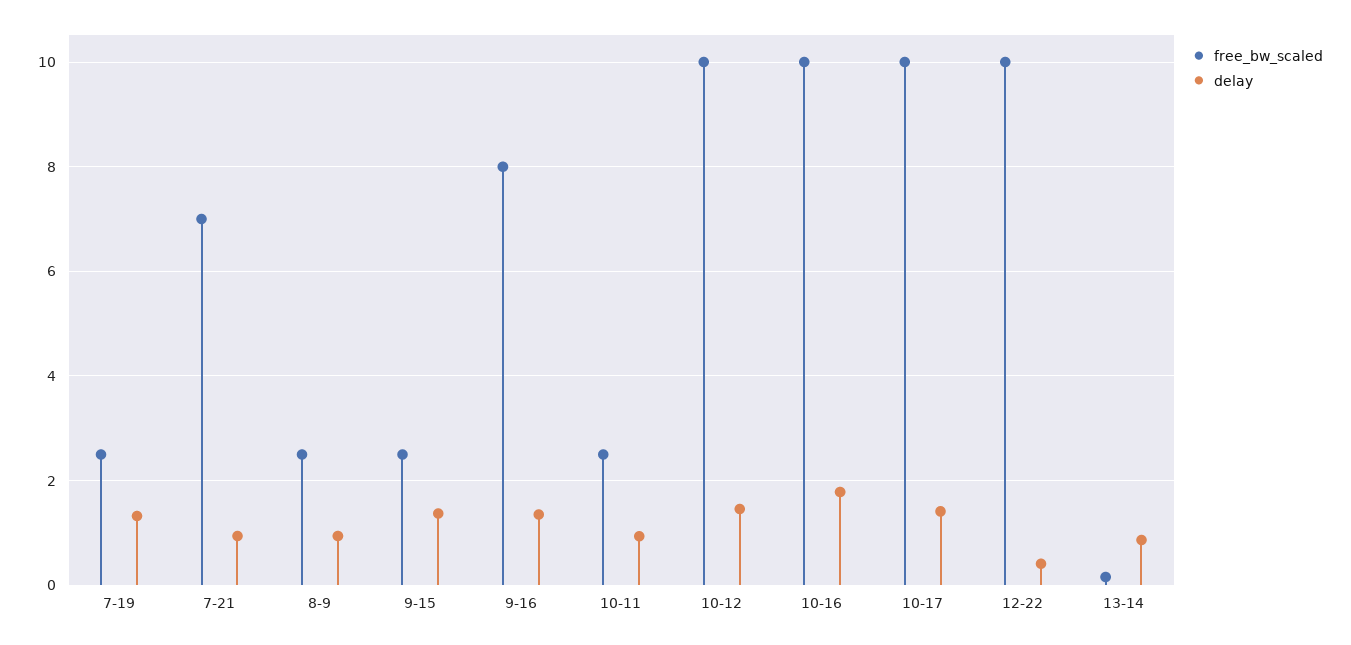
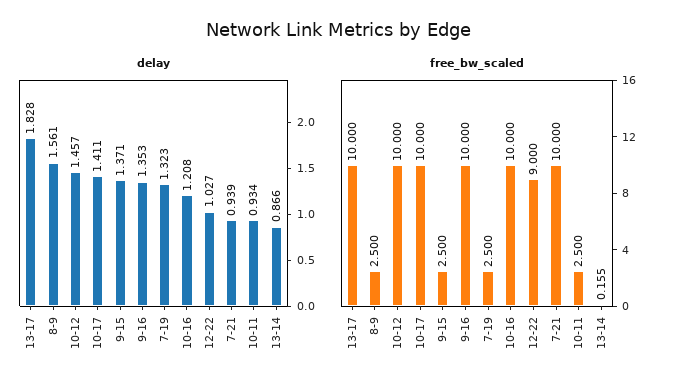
  {
    "free_bw_scaled": {
      "7-19": 2.5,
-     "7-21": 7,
+     "7-21": 10,
      "8-9": 2.5,
      "9-15": 2.5,
-     "9-16": 8,
+     "9-16": 10,
      "10-11": 2.5,
      "10-12": 10,
      "10-16": 10,
      "10-17": 10,
-     "12-22": 10,
+     "12-22": 9,
-     "13-14": 0.155
+     "13-14": 0.155,
+     "13-17": 10
    },
    "delay": {
      "7-19": 1.323,
      "7-21": 0.939,
-     "8-9": 1,
+     "8-9": 1.561,
      "9-15": 1.371,
      "9-16": 1.353,
      "10-11": 0.934,
      "10-12": 1.457,
-     "10-16": 1.8,
+     "10-16": 1.208,
      "10-17": 1.411,
-     "12-22": 0.4,
+     "12-22": 1.027,
-     "13-14": 0.866
+     "13-14": 0.866,
+     "13-17": 1.828
    }
  }

